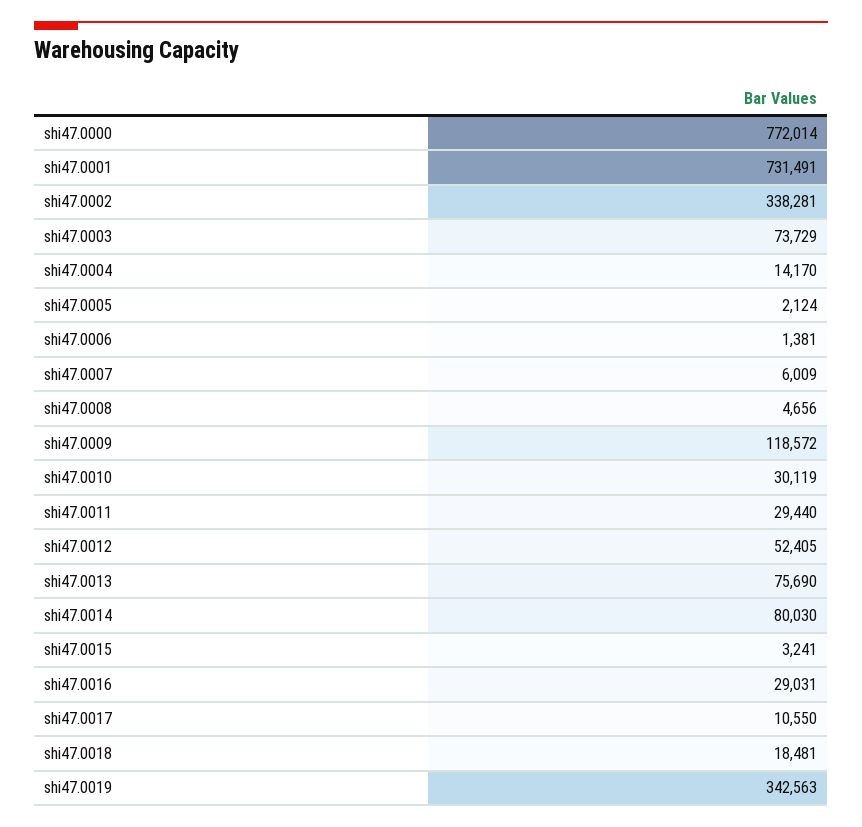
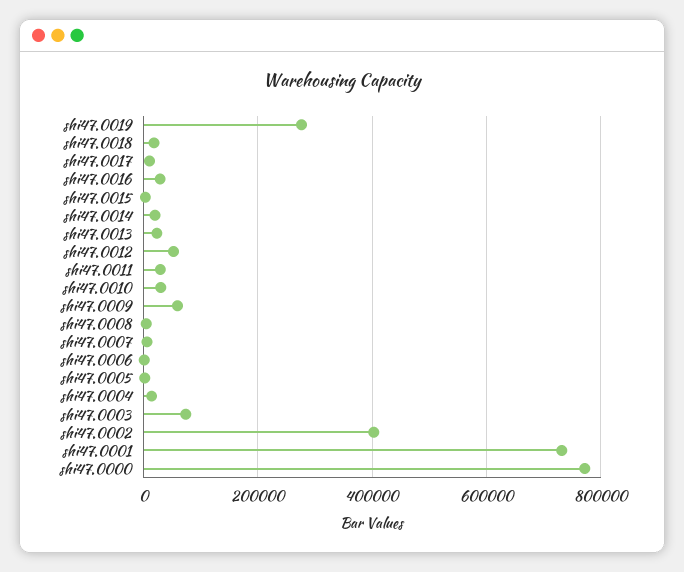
  {
    "shi47.0000": 772014,
    "shi47.0001": 731491,
-   "shi47.0002": 338281,
+   "shi47.0002": 400000,
    "shi47.0003": 73729,
    "shi47.0004": 14170,
    "shi47.0005": 2124,
    "shi47.0006": 1381,
    "shi47.0007": 6009,
    "shi47.0008": 4656,
-   "shi47.0009": 118572,
+   "shi47.0009": 60000,
    "shi47.0010": 30119,
    "shi47.0011": 29440,
    "shi47.0012": 52405,
-   "shi47.0013": 75690,
+   "shi47.0013": 20000,
-   "shi47.0014": 80030,
+   "shi47.0014": 20000,
    "shi47.0015": 3241,
    "shi47.0016": 29031,
    "shi47.0017": 10550,
    "shi47.0018": 18481,
-   "shi47.0019": 342563
+   "shi47.0019": 280000
  }

